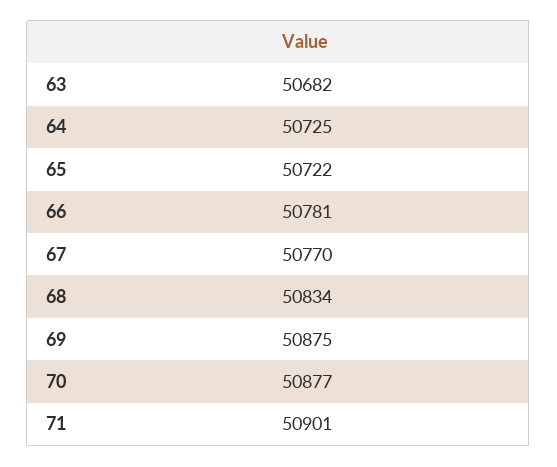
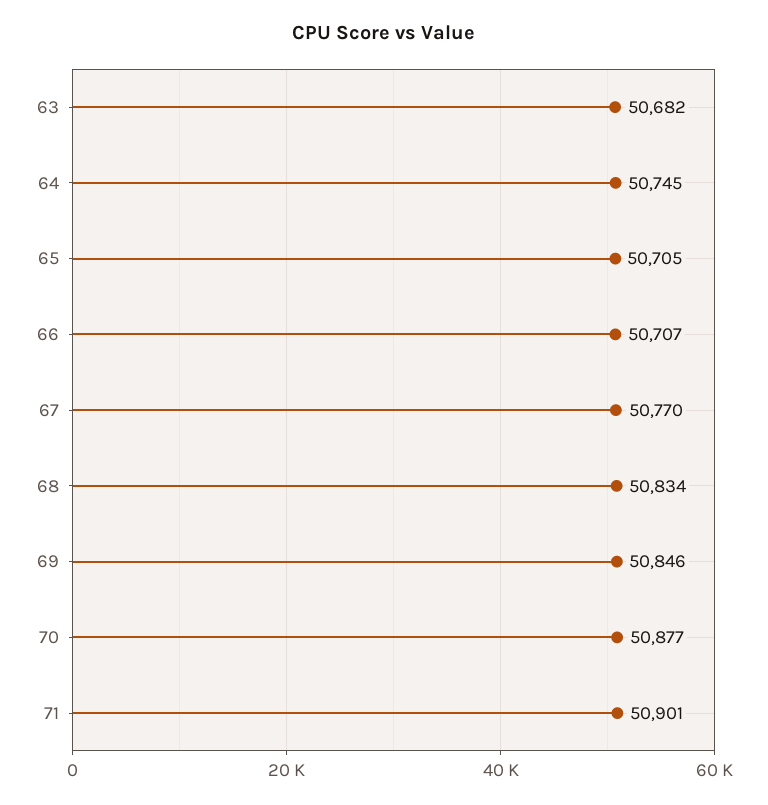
  {
    "63": 50682,
-   "64": 50725,
+   "64": 50745,
-   "65": 50722,
+   "65": 50705,
-   "66": 50781,
+   "66": 50707,
    "67": 50770,
    "68": 50834,
-   "69": 50875,
+   "69": 50846,
    "70": 50877,
    "71": 50901
  }

